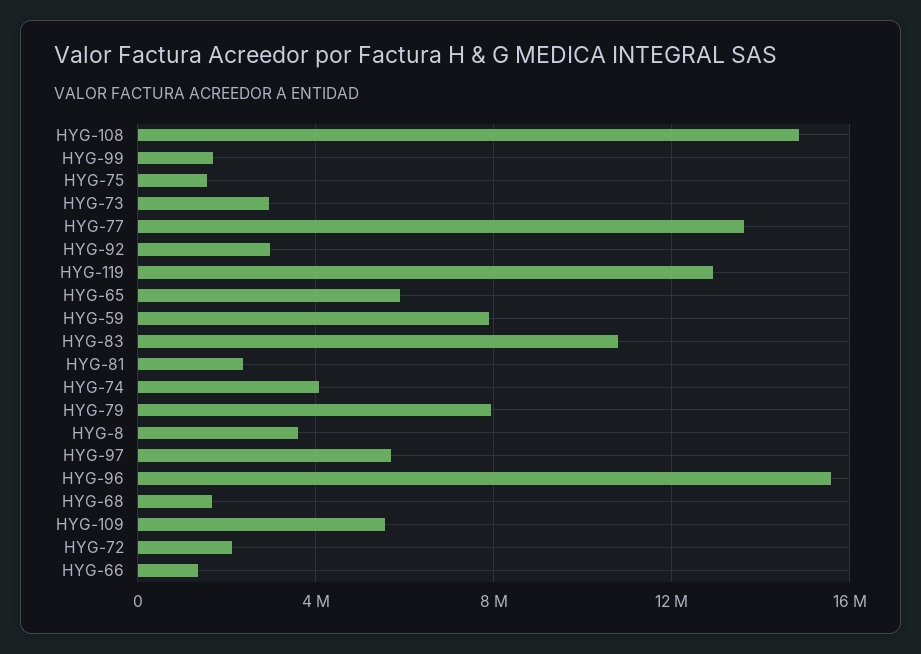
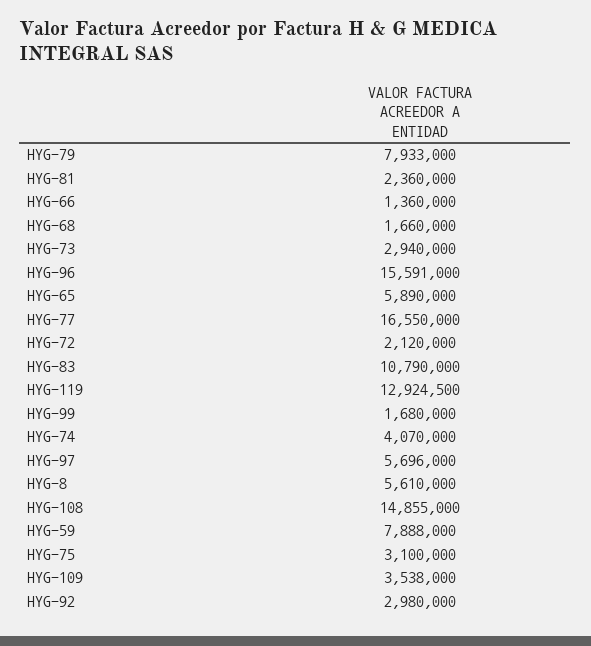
  {
    "HYG-108": 14855000,
    "HYG-99": 1680000,
-   "HYG-75": 1500000,
+   "HYG-75": 3100000,
    "HYG-73": 2940000,
-   "HYG-77": 13500000,
+   "HYG-77": 16550000,
    "HYG-92": 2980000,
    "HYG-119": 12924500,
    "HYG-65": 5890000,
    "HYG-59": 7888000,
    "HYG-83": 10790000,
    "HYG-81": 2360000,
    "HYG-74": 4070000,
    "HYG-79": 7933000,
-   "HYG-8": 3500000,
+   "HYG-8": 5610000,
    "HYG-97": 5696000,
    "HYG-96": 15591000,
    "HYG-68": 1660000,
-   "HYG-109": 5500000,
+   "HYG-109": 3538000,
    "HYG-72": 2120000,
    "HYG-66": 1360000
  }

